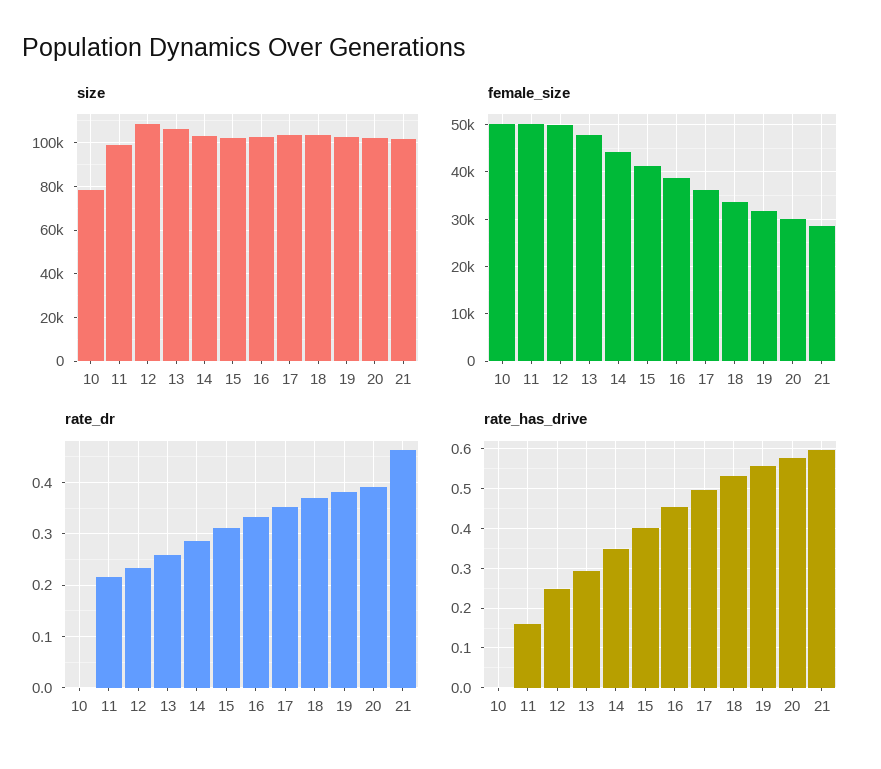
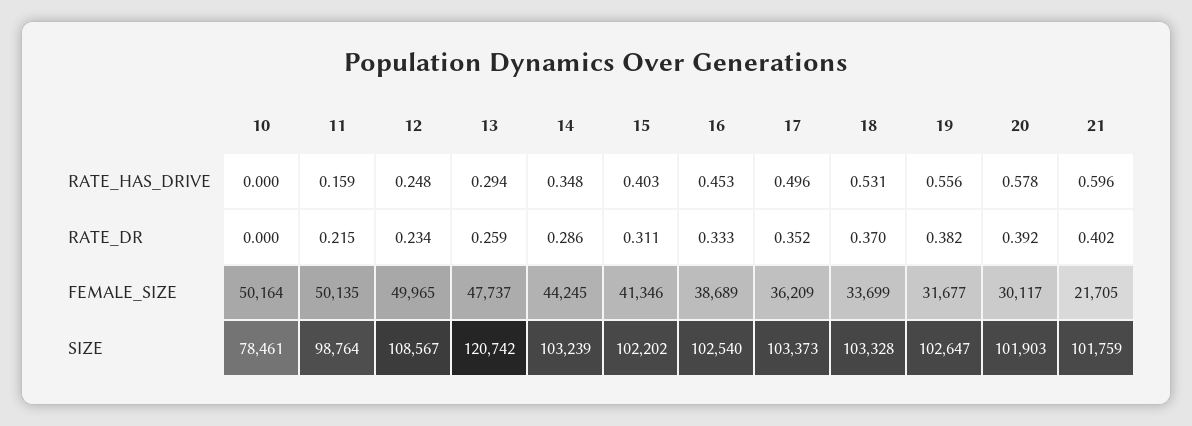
  {
    "size": {
      "10": 78461,
      "11": 98764,
      "12": 108567,
-     "13": 105000,
+     "13": 120742,
      "14": 103239,
      "15": 102202,
      "16": 102540,
      "17": 103373,
      "18": 103328,
      "19": 102647,
      "20": 101903,
      "21": 101759
    },
    "female_size": {
      "10": 50164,
      "11": 50135,
      "12": 49965,
      "13": 47737,
      "14": 44245,
      "15": 41346,
      "16": 38689,
      "17": 36209,
      "18": 33699,
      "19": 31677,
      "20": 30117,
-     "21": 28000
+     "21": 21705
    },
    "rate_dr": {
      "10": 0,
      "11": 0.215,
      "12": 0.234,
      "13": 0.259,
      "14": 0.286,
      "15": 0.311,
      "16": 0.333,
      "17": 0.352,
      "18": 0.37,
      "19": 0.382,
      "20": 0.392,
-     "21": 0.46
+     "21": 0.402
    },
    "rate_has_drive": {
      "10": 0,
      "11": 0.159,
      "12": 0.248,
      "13": 0.294,
      "14": 0.348,
      "15": 0.403,
      "16": 0.453,
      "17": 0.496,
      "18": 0.531,
      "19": 0.556,
      "20": 0.578,
      "21": 0.596
    }
  }

